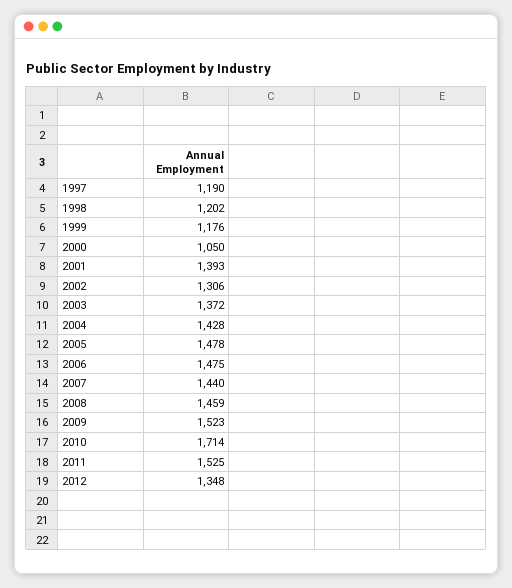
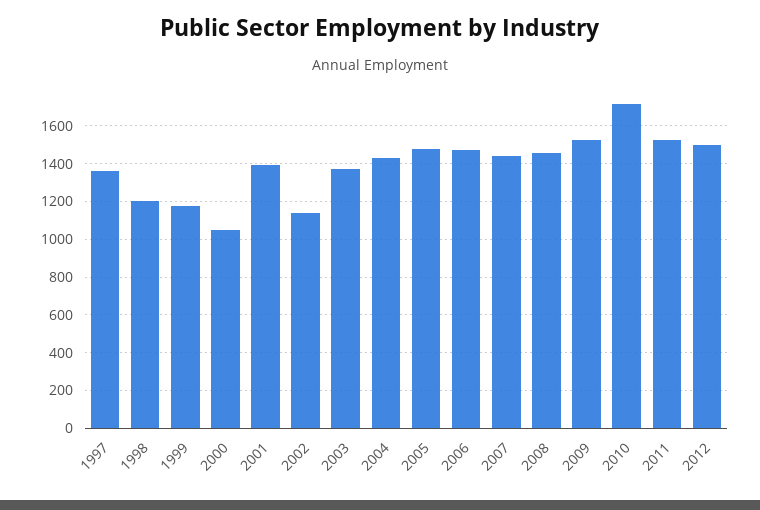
  {
-   "1997": 1190,
+   "1997": 1350,
    "1998": 1202,
    "1999": 1176,
    "2000": 1050,
    "2001": 1393,
-   "2002": 1306,
+   "2002": 1150,
    "2003": 1372,
    "2004": 1428,
    "2005": 1478,
    "2006": 1475,
    "2007": 1440,
    "2008": 1459,
    "2009": 1523,
    "2010": 1714,
    "2011": 1525,
-   "2012": 1348
+   "2012": 1500
  }

